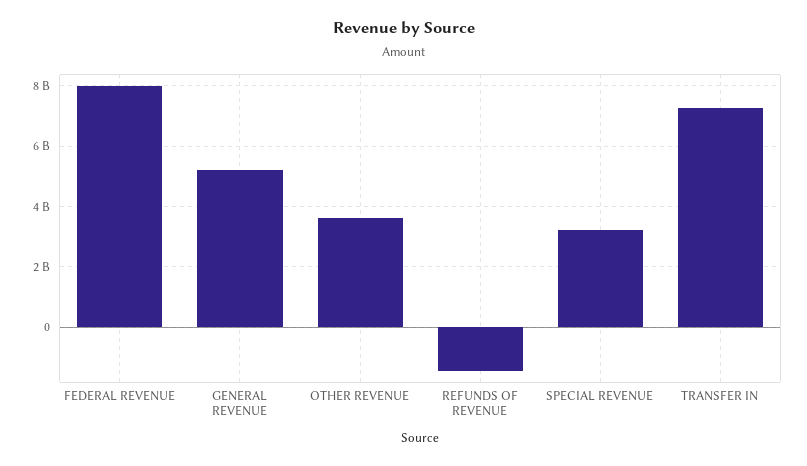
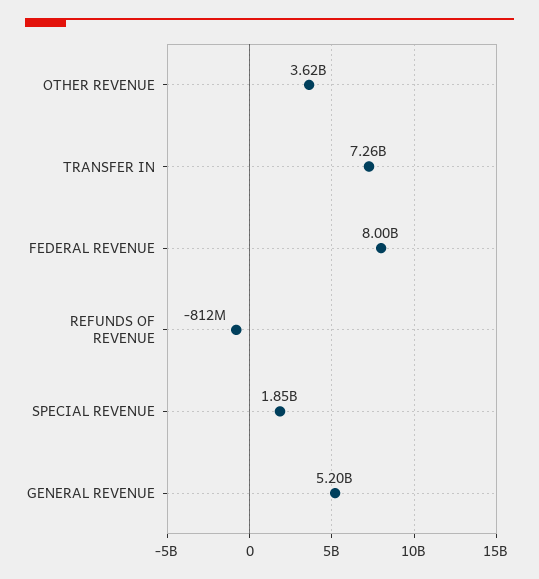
  {
    "FEDERAL REVENUE": 8000000000,
    "GENERAL REVENUE": 5200000000,
    "OTHER REVENUE": 3620000000,
-   "REFUNDS OF REVENUE": -1400000000,
+   "REFUNDS OF REVENUE": -812000000,
-   "SPECIAL REVENUE": 3200000000,
+   "SPECIAL REVENUE": 1850000000,
    "TRANSFER IN": 7260000000
  }

